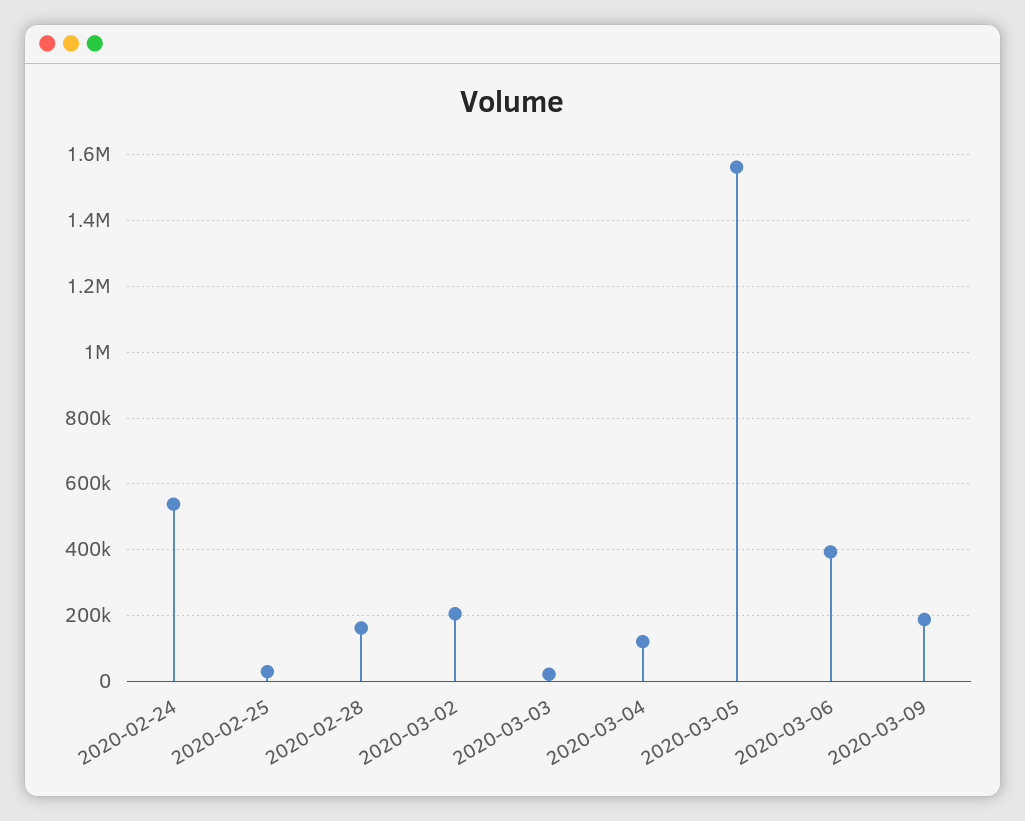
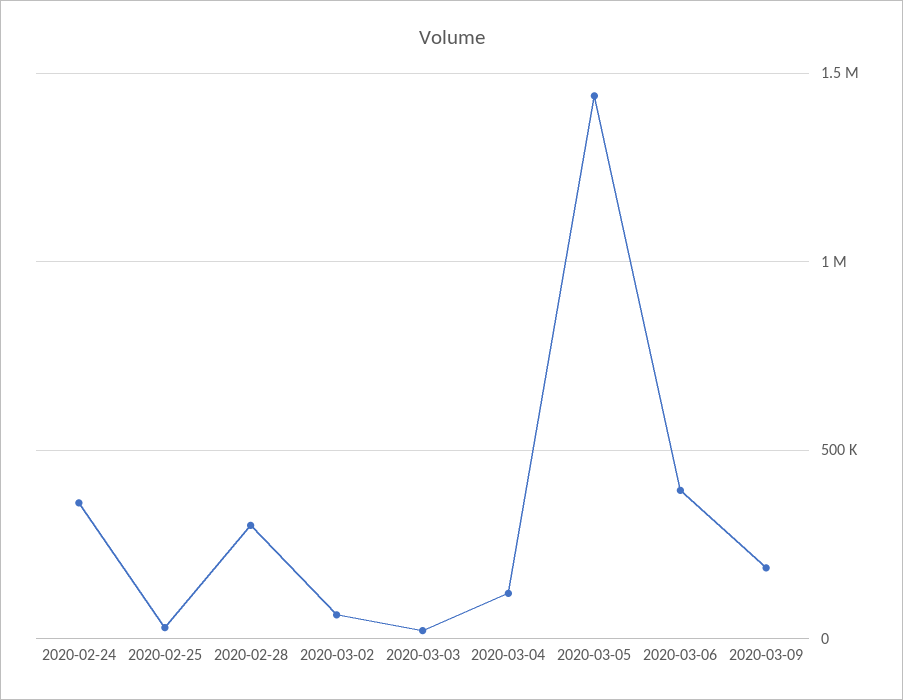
  {
-   "2020-02-24": 540000,
+   "2020-02-24": 350000,
    "2020-02-25": 20000,
-   "2020-02-28": 160000,
+   "2020-02-28": 300000,
-   "2020-03-02": 200000,
+   "2020-03-02": 50000,
    "2020-03-03": 20000,
    "2020-03-04": 120000,
-   "2020-03-05": 1560000,
+   "2020-03-05": 1450000,
    "2020-03-06": 400000,
    "2020-03-09": 180000
  }

